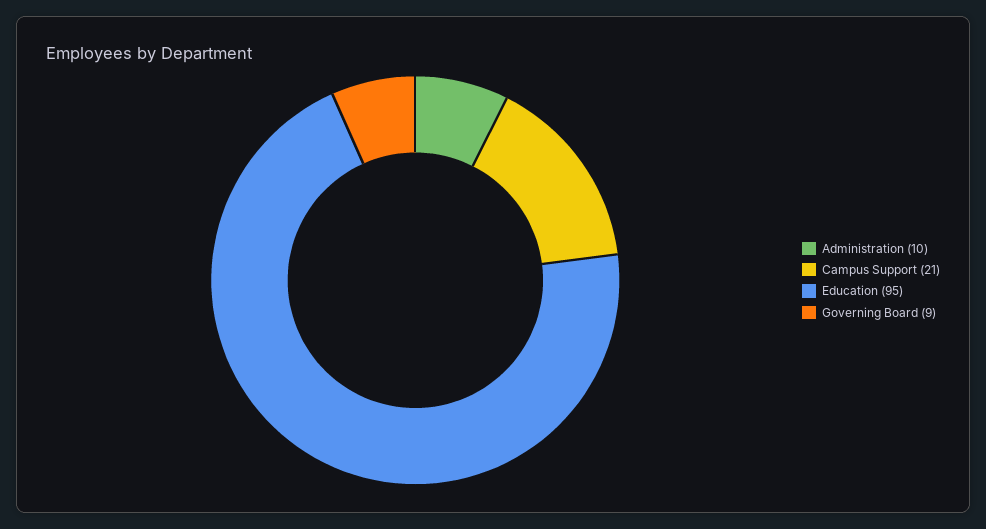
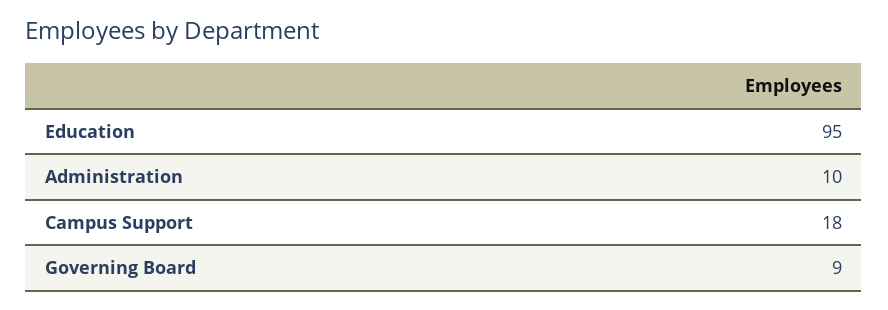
  {
    "Administration": 10,
-   "Campus Support": 21,
+   "Campus Support": 18,
    "Education": 95,
    "Governing Board": 9
  }

